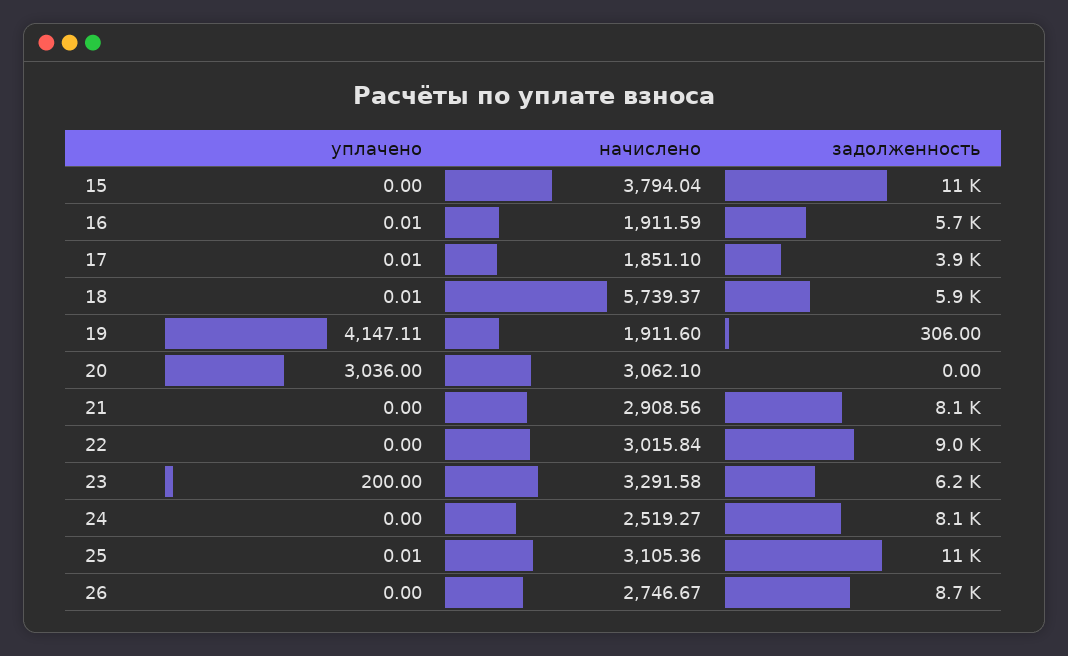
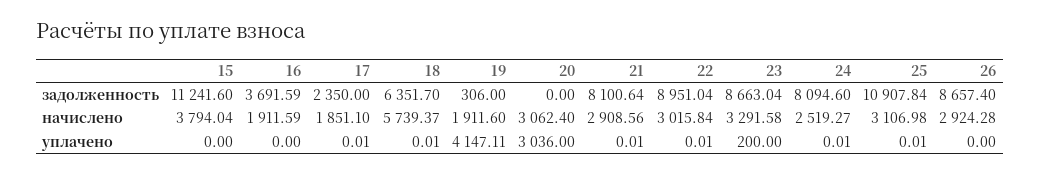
  {
    "уплачено": {
      "15": 0,
-     "16": 0.01,
+     "16": 0,
      "17": 0.01,
      "18": 0.01,
      "19": 4147.11,
      "20": 3036,
-     "21": 0,
+     "21": 0.01,
-     "22": 0,
+     "22": 0.01,
      "23": 200,
-     "24": 0,
+     "24": 0.01,
      "25": 0.01,
      "26": 0
    },
    "начислено": {
      "15": 3794.04,
      "16": 1911.59,
      "17": 1851.1,
      "18": 5739.37,
      "19": 1911.6,
-     "20": 3062.1,
+     "20": 3062.4,
      "21": 2908.56,
      "22": 3015.84,
      "23": 3291.58,
      "24": 2519.27,
-     "25": 3105.36,
+     "25": 3106.98,
-     "26": 2746.67
+     "26": 2924.28
    },
    "задолженность": {
      "15": 11241.6,
-     "16": 5700,
+     "16": 3691.59,
-     "17": 3900,
+     "17": 2350,
-     "18": 5900,
+     "18": 6351.7,
      "19": 306,
      "20": 0,
      "21": 8100.64,
      "22": 8951.04,
-     "23": 6200,
+     "23": 8663.04,
      "24": 8094.6,
      "25": 10907.84,
      "26": 8657.4
    }
  }

